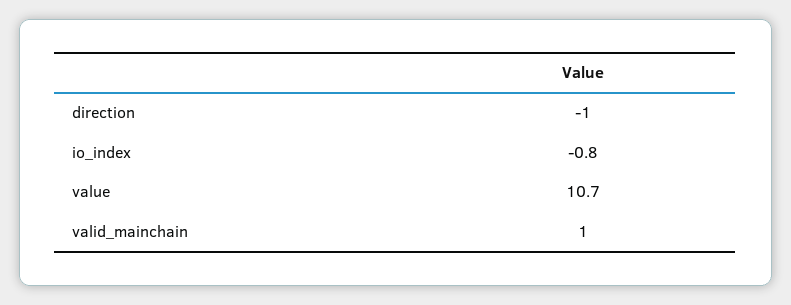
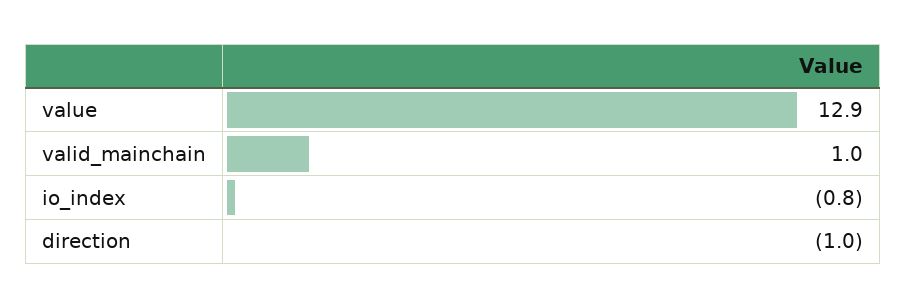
  {
    "direction": -1,
    "io_index": -0.8,
-   "value": 10.7,
+   "value": 12.9,
    "valid_mainchain": 1
  }

